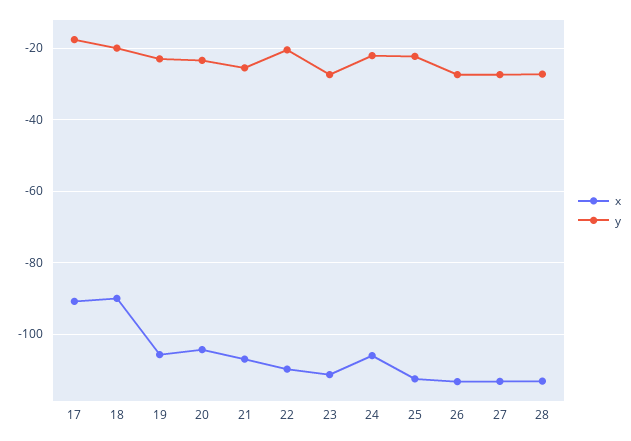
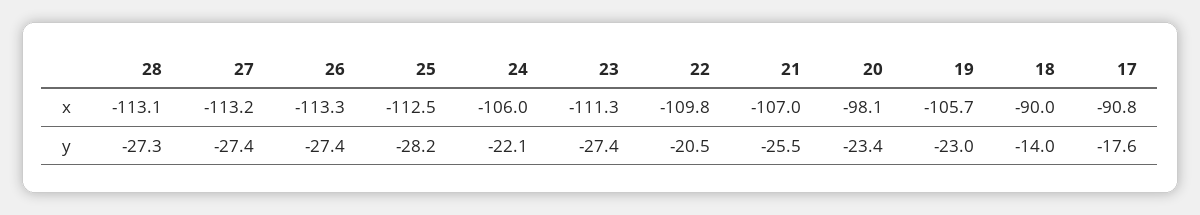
  {
    "x": {
      "17": -90.8,
      "18": -90,
      "19": -105.7,
-     "20": -104,
+     "20": -98.1,
      "21": -107,
      "22": -109.8,
      "23": -111.3,
      "24": -106,
      "25": -112.5,
      "26": -113.3,
      "27": -113.2,
      "28": -113.1
    },
    "y": {
      "17": -17.6,
-     "18": -20,
+     "18": -14,
      "19": -23,
      "20": -23.4,
      "21": -25.5,
      "22": -20.5,
      "23": -27.4,
      "24": -22.1,
-     "25": -22,
+     "25": -28.2,
      "26": -27.4,
      "27": -27.4,
      "28": -27.3
    }
  }

